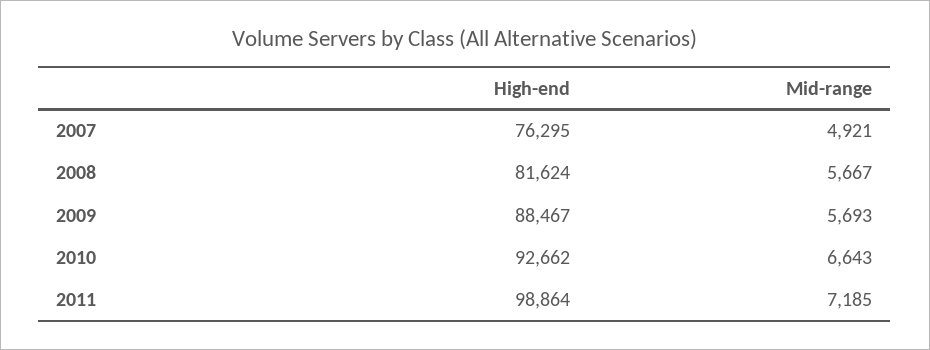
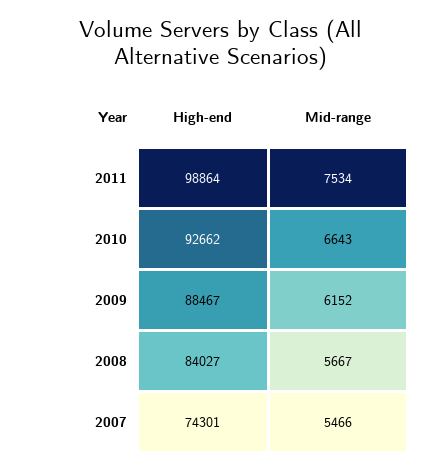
  {
    "High-end": {
-     "2007": 76295,
+     "2007": 74301,
-     "2008": 81624,
+     "2008": 84027,
      "2009": 88467,
      "2010": 92662,
      "2011": 98864
    },
    "Mid-range": {
-     "2007": 4921,
+     "2007": 5466,
      "2008": 5667,
-     "2009": 5693,
+     "2009": 6152,
      "2010": 6643,
-     "2011": 7185
+     "2011": 7534
    }
  }

